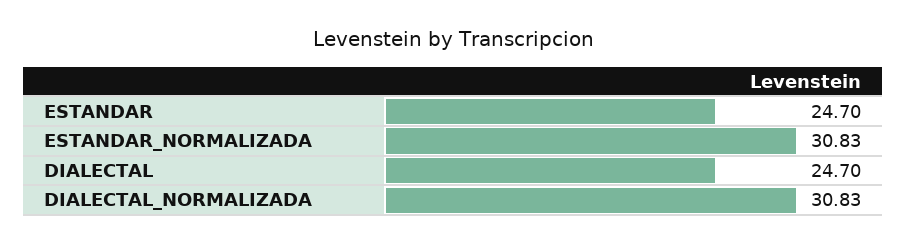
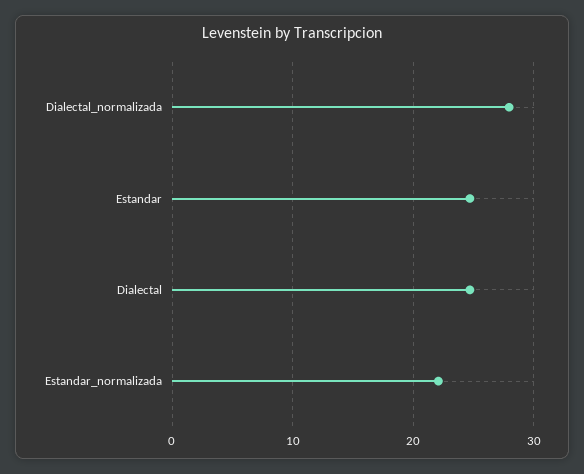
  {
    "ESTANDAR": 24.7,
-   "ESTANDAR_NORMALIZADA": 30.83,
+   "ESTANDAR_NORMALIZADA": 22,
    "DIALECTAL": 24.7,
-   "DIALECTAL_NORMALIZADA": 30.83
+   "DIALECTAL_NORMALIZADA": 28
  }

